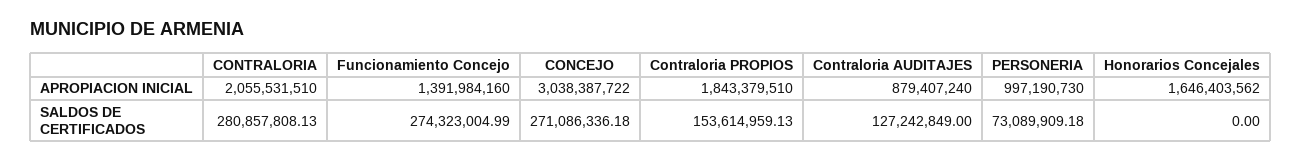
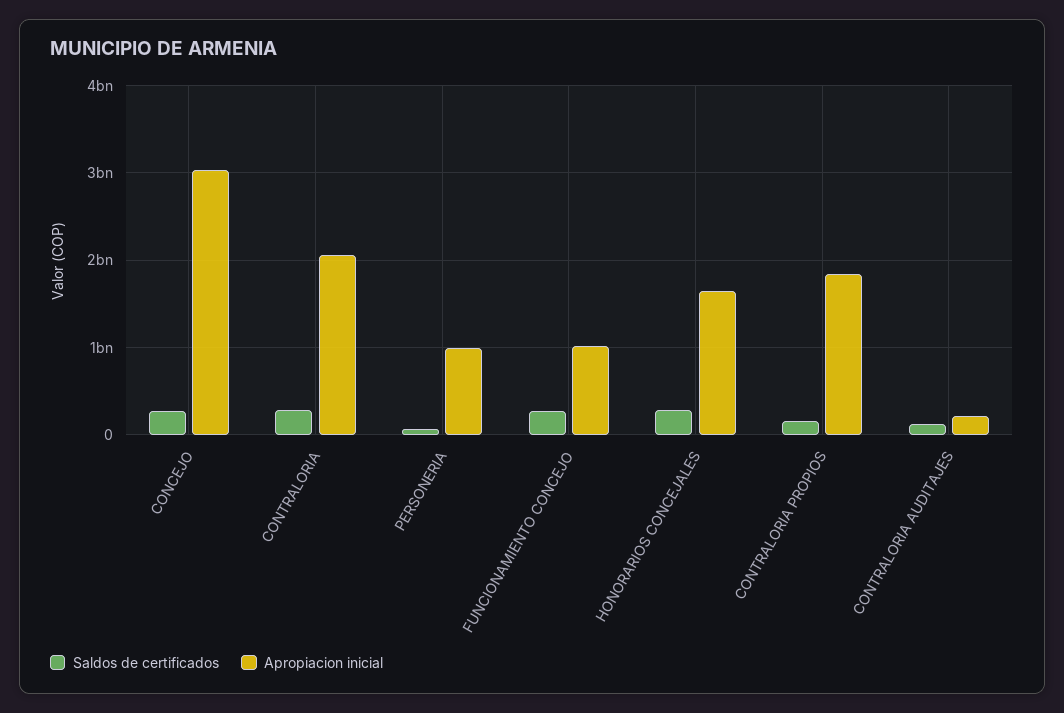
  {
    "APROPIACION INICIAL": {
      "CONTRALORIA": 2055531510,
-     "Funcionamiento Concejo": 1391984160,
+     "Funcionamiento Concejo": 1000000000,
      "CONCEJO": 3038387722,
      "Contraloria PROPIOS": 1843379510,
-     "Contraloria AUDITAJES": 879407240,
+     "Contraloria AUDITAJES": 200000000,
      "PERSONERIA": 997190730,
      "Honorarios Concejales": 1646403562
    },
    "SALDOS DE CERTIFICADOS": {
      "CONTRALORIA": 280857808.13,
      "Funcionamiento Concejo": 274323004.99,
      "CONCEJO": 271086336.18,
      "Contraloria PROPIOS": 153614959.13,
      "Contraloria AUDITAJES": 127242849,
      "PERSONERIA": 73089909.18,
-     "Honorarios Concejales": 0
+     "Honorarios Concejales": 300000000
    }
  }

